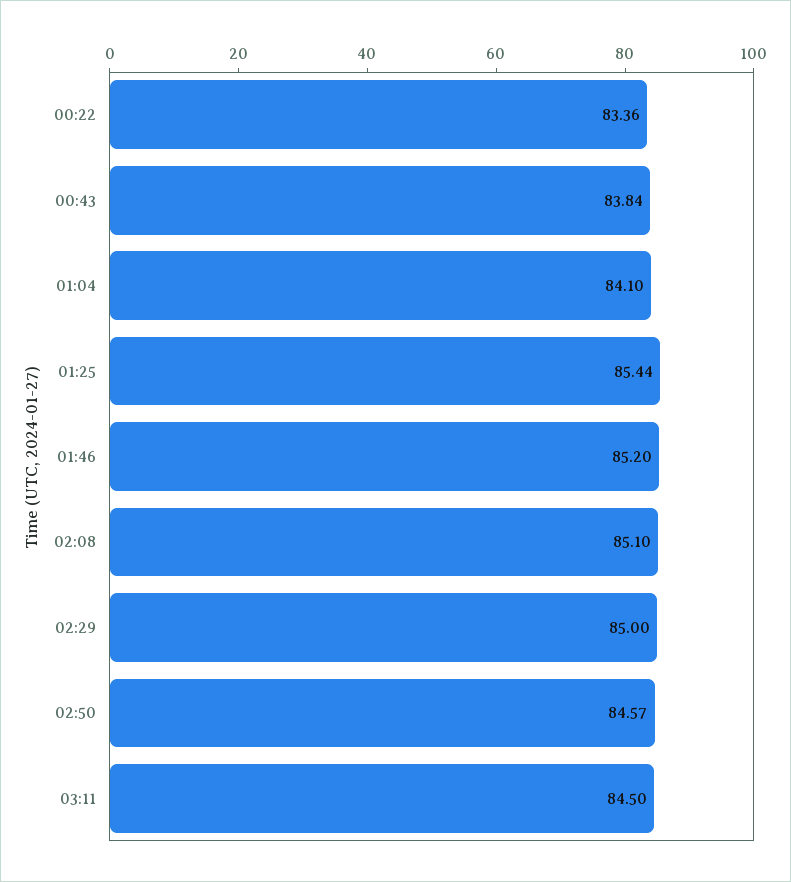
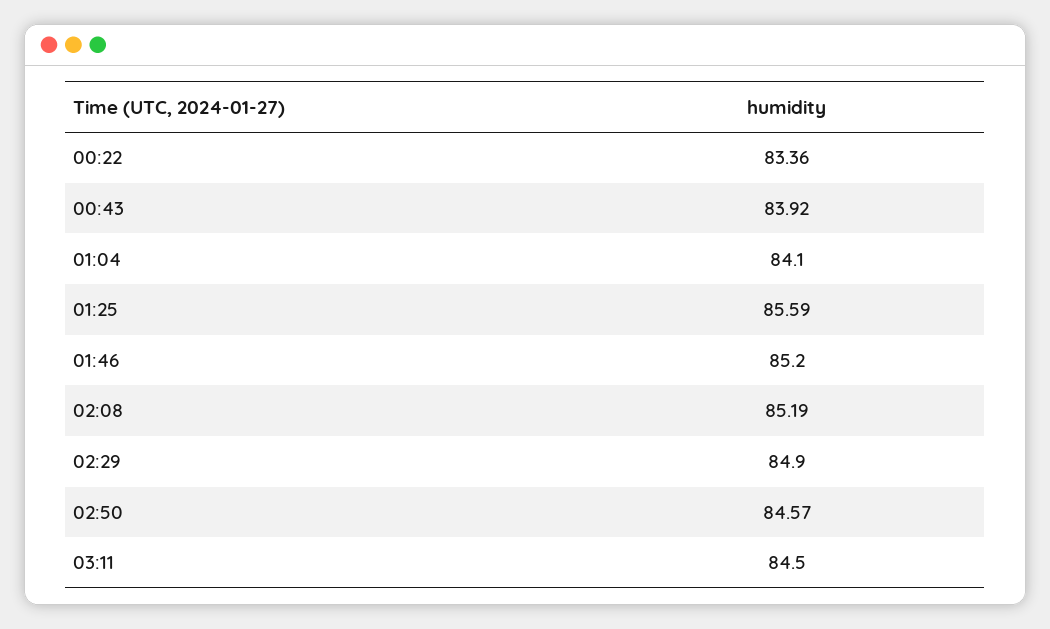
  {
    "00:22": 83.36,
-   "00:43": 83.84,
+   "00:43": 83.92,
    "01:04": 84.1,
-   "01:25": 85.44,
+   "01:25": 85.59,
    "01:46": 85.2,
-   "02:08": 85.1,
+   "02:08": 85.19,
-   "02:29": 85,
+   "02:29": 84.9,
    "02:50": 84.57,
    "03:11": 84.5
  }

